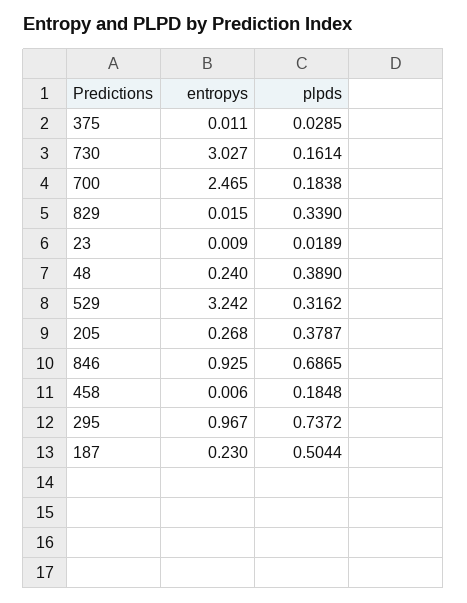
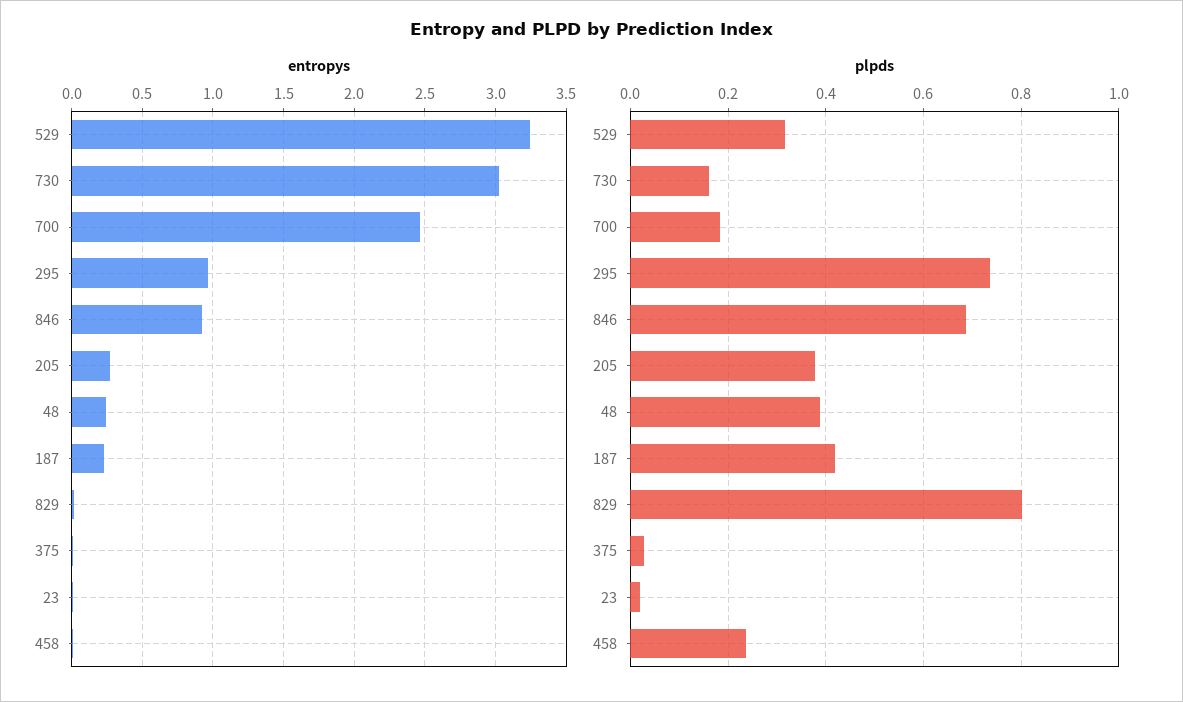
  {
    "entropys": {
      "375": 0.011,
      "730": 3.027,
      "700": 2.465,
      "829": 0.015,
      "23": 0.009,
      "48": 0.24,
      "529": 3.242,
      "205": 0.268,
      "846": 0.925,
      "458": 0.006,
      "295": 0.967,
      "187": 0.23
    },
    "plpds": {
      "375": 0.0285,
      "730": 0.1614,
      "700": 0.1838,
-     "829": 0.339,
+     "829": 0.8,
      "23": 0.0189,
      "48": 0.389,
      "529": 0.3162,
      "205": 0.3787,
      "846": 0.6865,
-     "458": 0.1848,
+     "458": 0.24,
      "295": 0.7372,
-     "187": 0.5044
+     "187": 0.42
    }
  }

